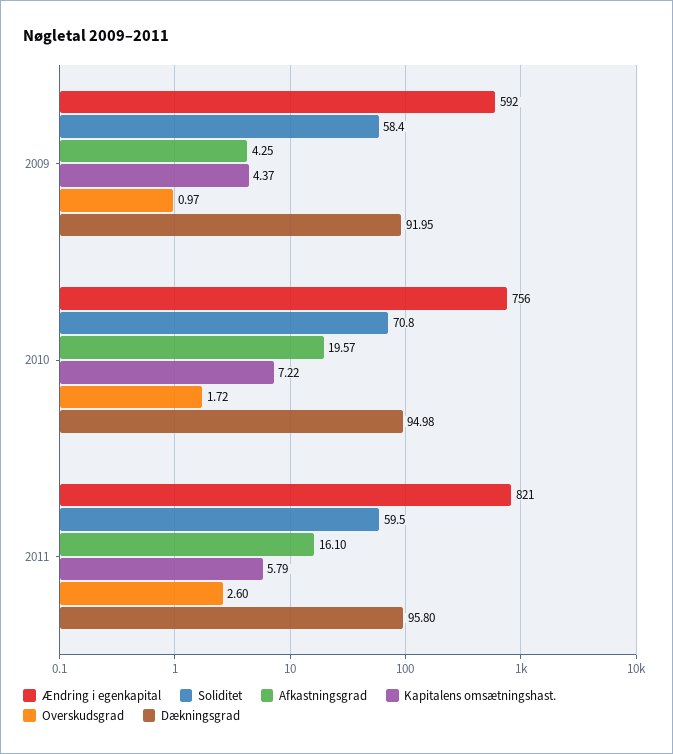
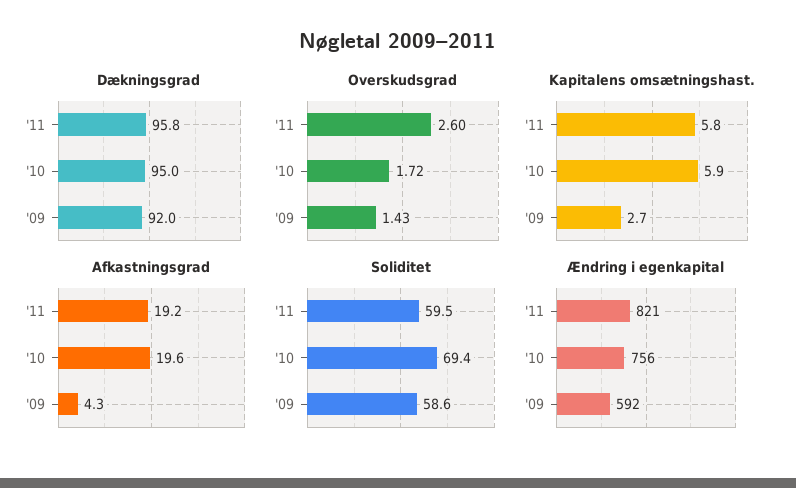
  {
    "Ændring i egenkapital": {
      "2009": 592,
      "2010": 756,
      "2011": 821
    },
    "Soliditet": {
-     "2009": 58.4,
+     "2009": 58.6,
-     "2010": 70.8,
+     "2010": 69.4,
      "2011": 59.5
    },
    "Afkastningsgrad": {
      "2009": 4.25,
      "2010": 19.57,
-     "2011": 16.1
+     "2011": 19.2
    },
    "Kapitalens omsætningshast.": {
-     "2009": 4.37,
+     "2009": 2.7,
-     "2010": 7.22,
+     "2010": 5.9,
      "2011": 5.79
    },
    "Overskudsgrad": {
-     "2009": 0.97,
+     "2009": 1.43,
      "2010": 1.72,
      "2011": 2.6
    },
    "Dækningsgrad": {
      "2009": 91.95,
      "2010": 94.98,
      "2011": 95.8
    }
  }

